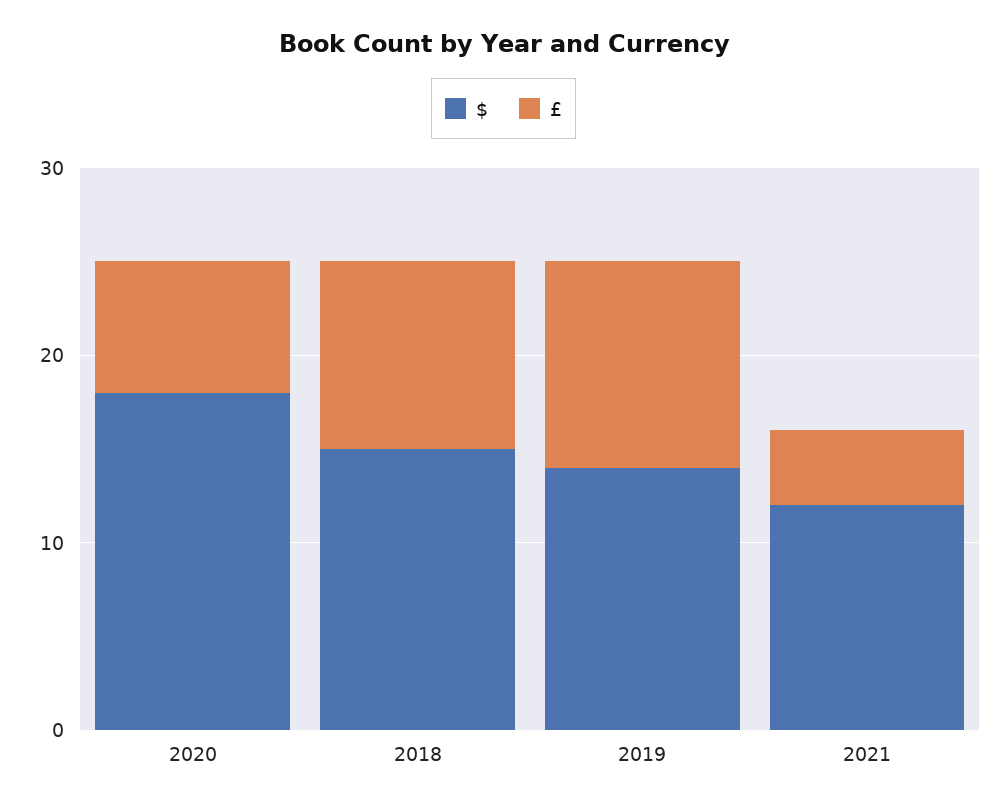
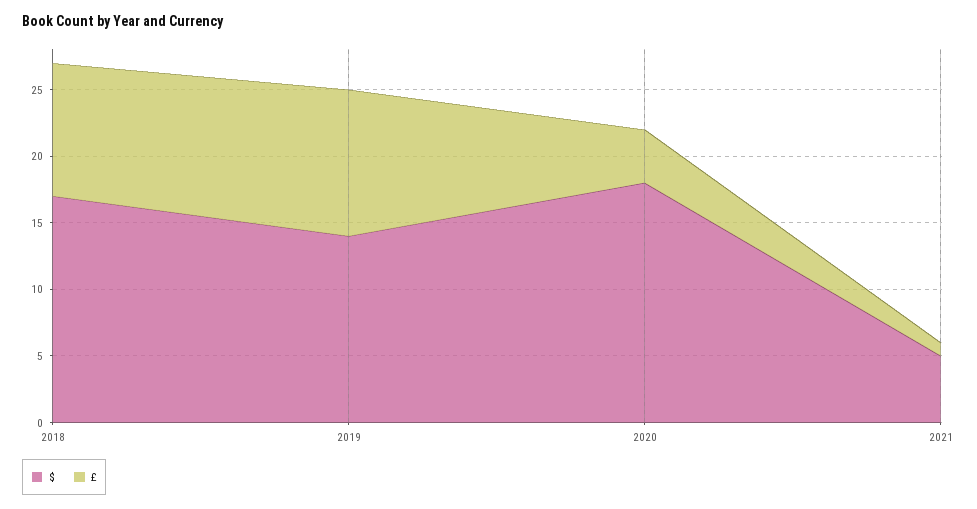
  {
    "$": {
      "2020": 18,
-     "2018": 15,
+     "2018": 17,
      "2019": 14,
-     "2021": 12
+     "2021": 5
    },
    "£": {
-     "2020": 7,
+     "2020": 4,
      "2018": 10,
      "2019": 11,
-     "2021": 4
+     "2021": 1
    }
  }

